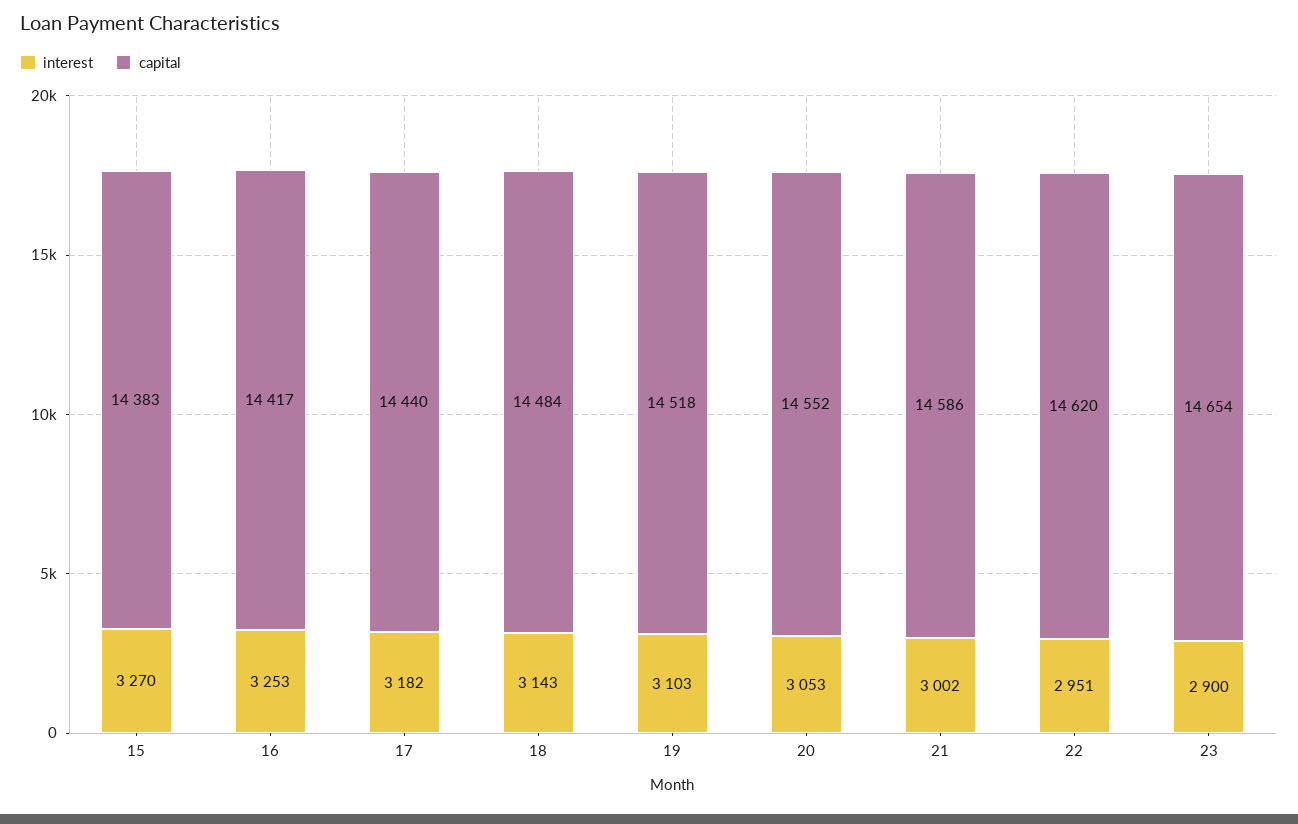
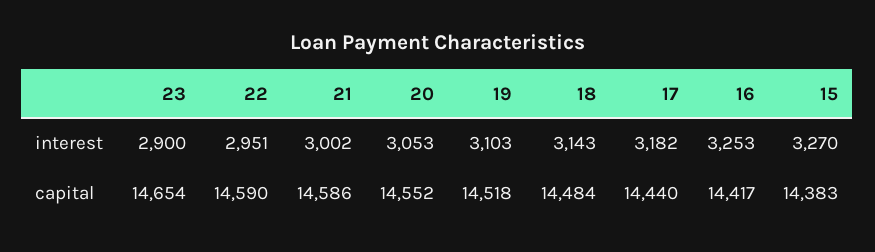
  {
    "interest": {
      "15": 3270,
      "16": 3253,
      "17": 3182,
      "18": 3143,
      "19": 3103,
      "20": 3053,
      "21": 3002,
      "22": 2951,
      "23": 2900
    },
    "capital": {
      "15": 14383,
      "16": 14417,
      "17": 14440,
      "18": 14484,
      "19": 14518,
      "20": 14552,
      "21": 14586,
-     "22": 14620,
+     "22": 14590,
      "23": 14654
    }
  }

